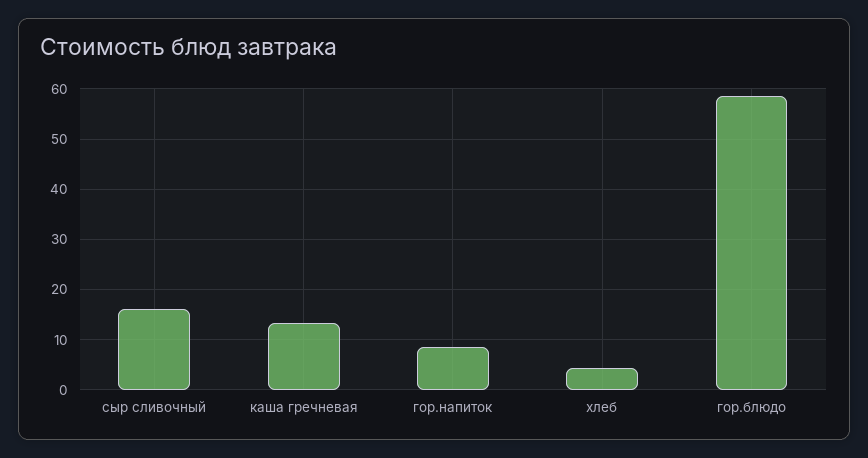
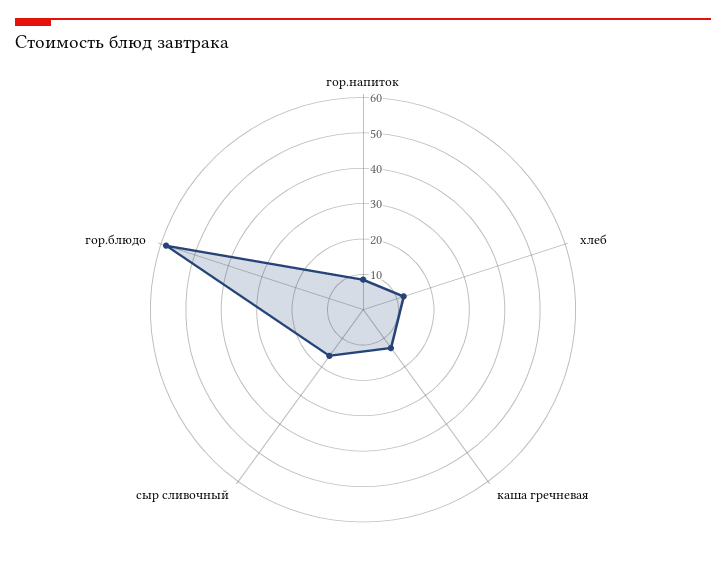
  {
    "сыр сливочный": 16,
    "каша гречневая": 14,
    "гор.напиток": 8,
-   "хлеб": 4,
+   "хлеб": 12.5,
    "гор.блюдо": 58
  }

